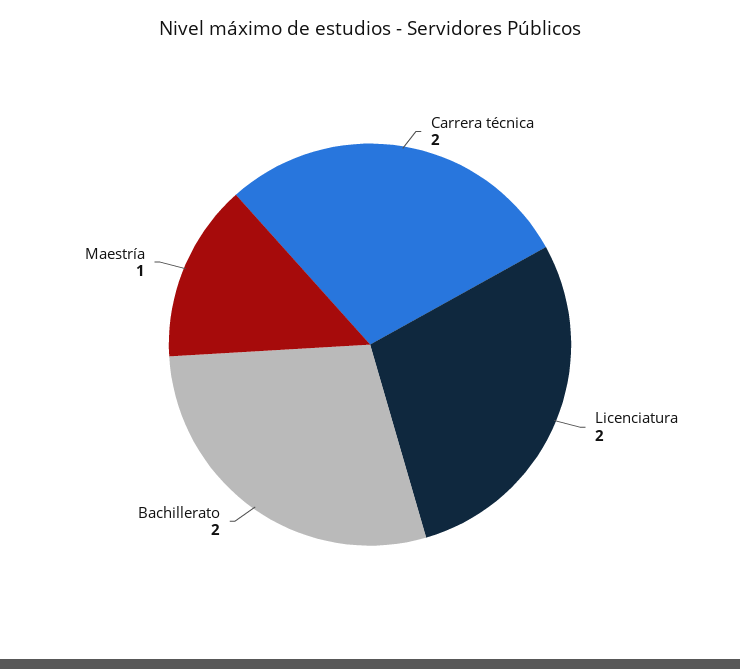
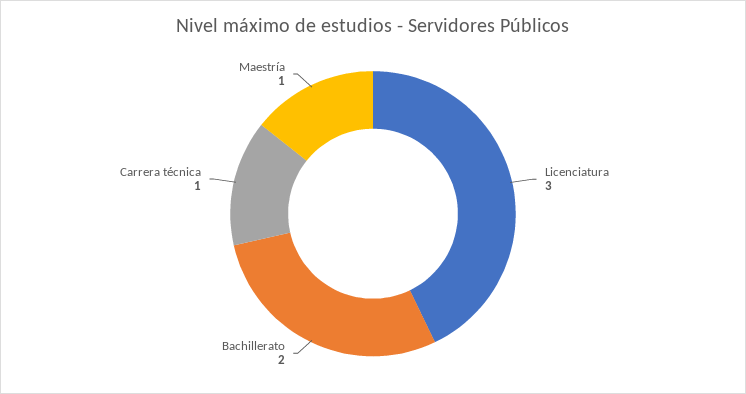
  {
-   "Carrera técnica": 2,
+   "Carrera técnica": 1,
-   "Licenciatura": 2,
+   "Licenciatura": 3,
    "Bachillerato": 2,
    "Maestría": 1
  }

